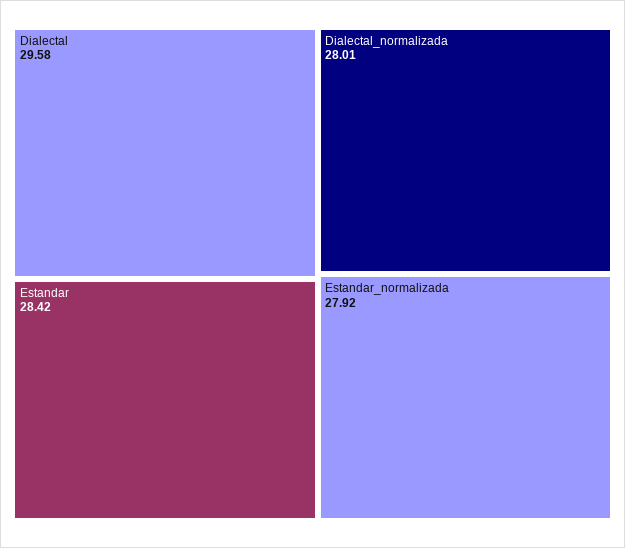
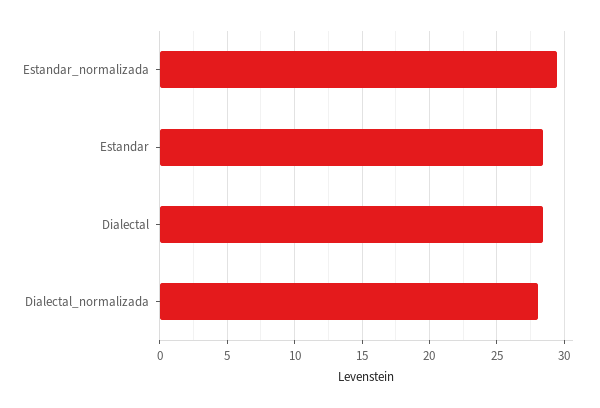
  {
-   "Dialectal": 29.58,
+   "Dialectal": 28.5,
    "Estandar": 28.42,
    "Dialectal_normalizada": 28.01,
-   "Estandar_normalizada": 27.92
+   "Estandar_normalizada": 29.5
  }

